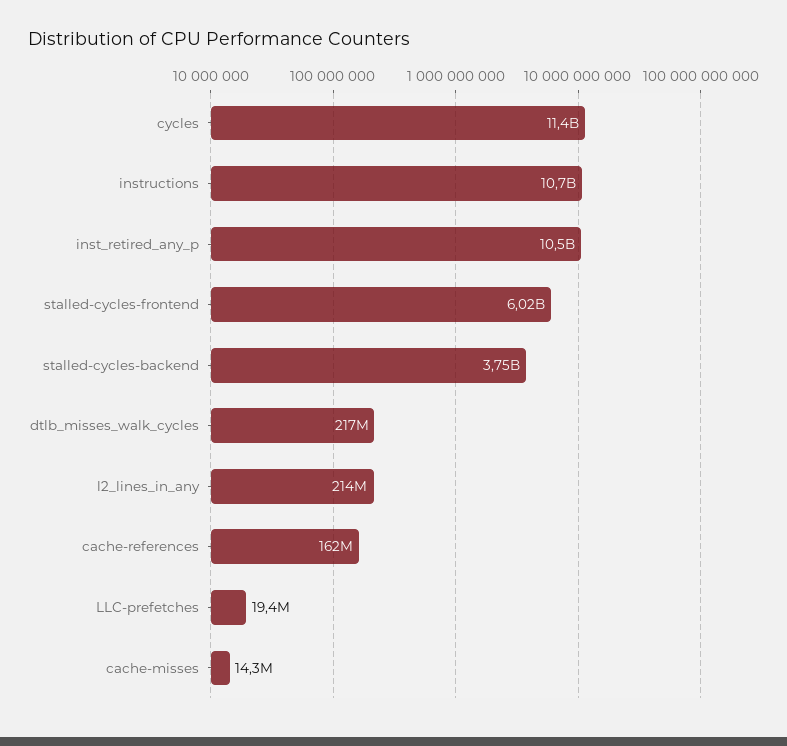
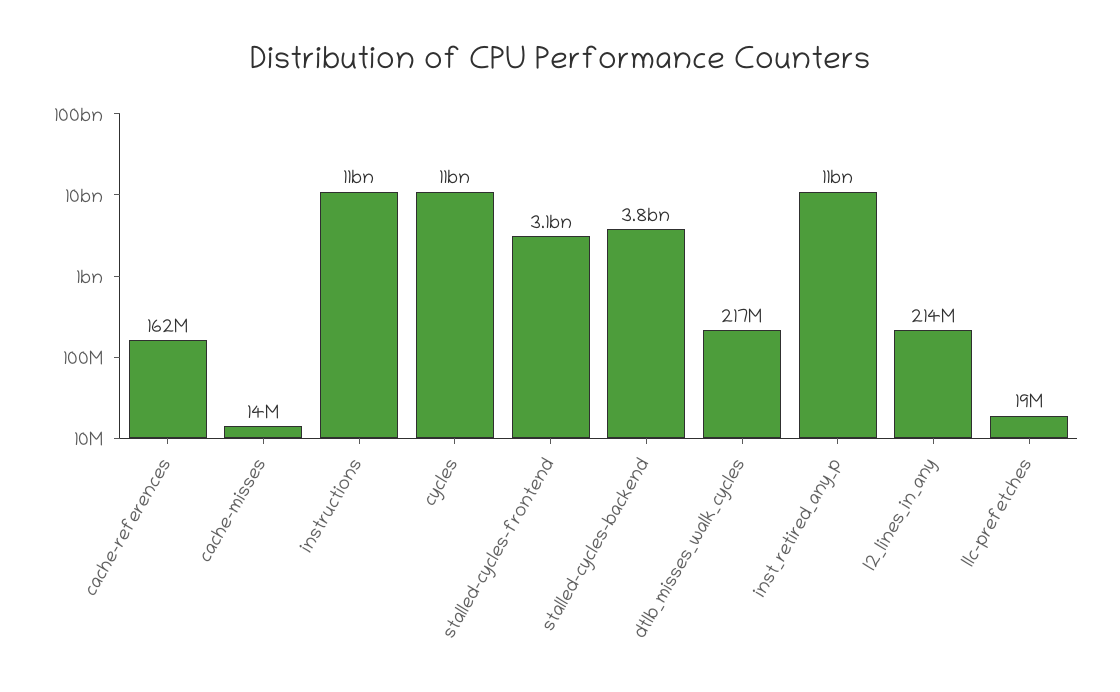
  {
    "cycles": 11400000000,
    "instructions": 10700000000,
    "inst_retired_any_p": 10500000000,
-   "stalled-cycles-frontend": 6020000000,
+   "stalled-cycles-frontend": 3100000000,
    "stalled-cycles-backend": 3750000000,
    "dtlb_misses_walk_cycles": 217000000,
    "l2_lines_in_any": 214000000,
    "cache-references": 162000000,
    "LLC-prefetches": 19400000,
    "cache-misses": 14300000
  }

